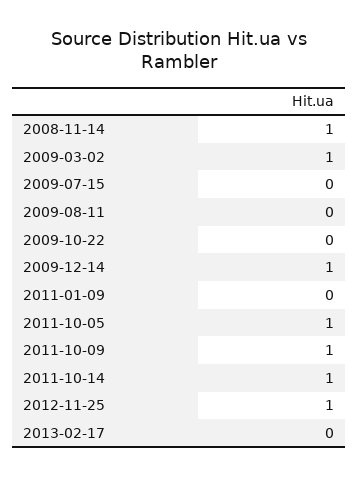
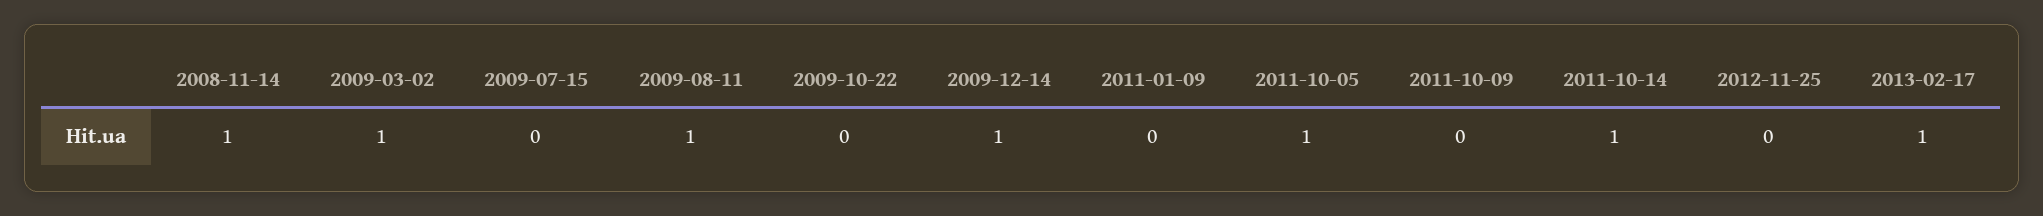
  {
    "2008-11-14": 1,
    "2009-03-02": 1,
    "2009-07-15": 0,
-   "2009-08-11": 0,
+   "2009-08-11": 1,
    "2009-10-22": 0,
    "2009-12-14": 1,
    "2011-01-09": 0,
    "2011-10-05": 1,
-   "2011-10-09": 1,
+   "2011-10-09": 0,
    "2011-10-14": 1,
-   "2012-11-25": 1,
+   "2012-11-25": 0,
-   "2013-02-17": 0
+   "2013-02-17": 1
  }

